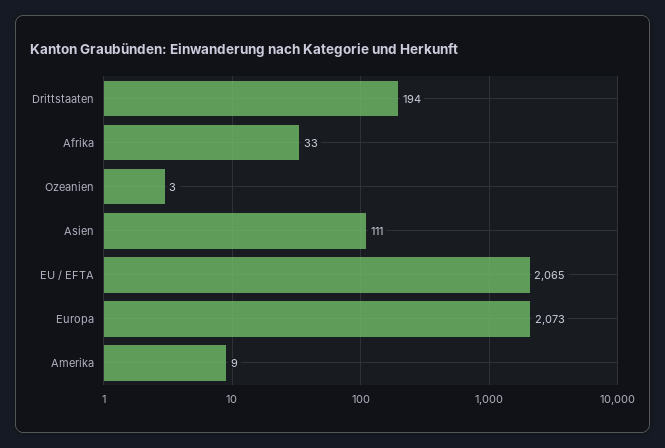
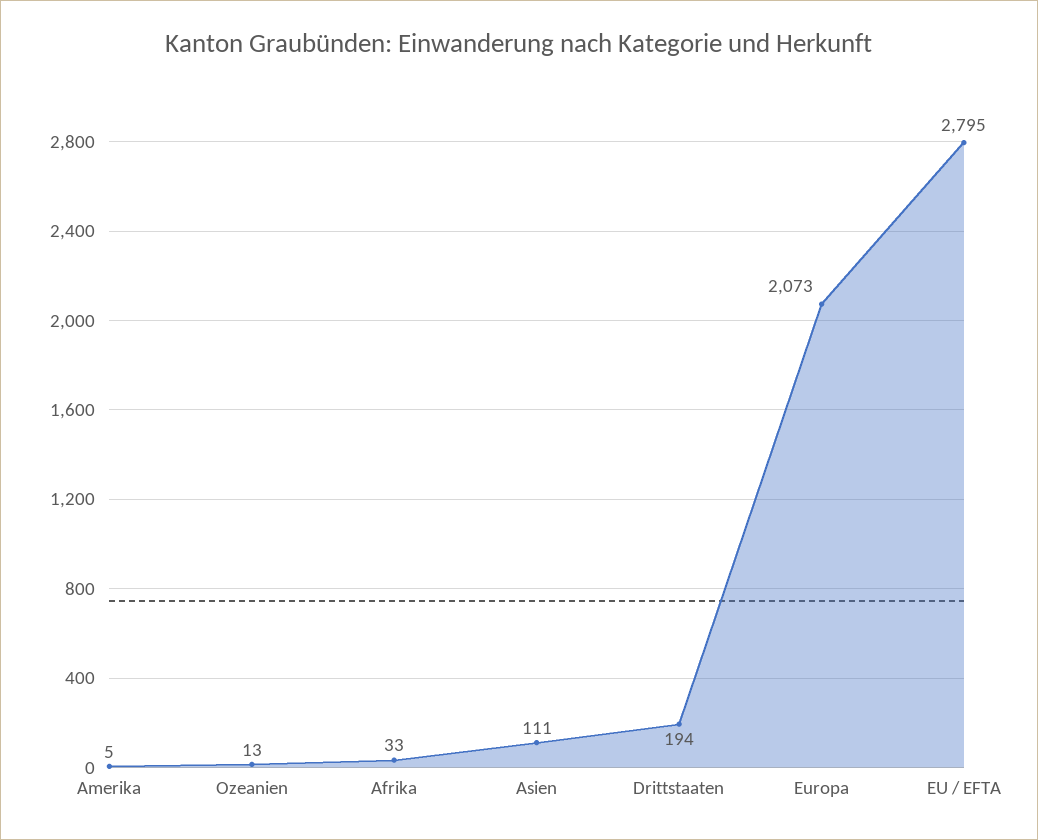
  {
    "Drittstaaten": 194,
    "Afrika": 33,
-   "Ozeanien": 3,
+   "Ozeanien": 13,
    "Asien": 111,
-   "EU / EFTA": 2065,
+   "EU / EFTA": 2795,
    "Europa": 2073,
-   "Amerika": 9
+   "Amerika": 5
  }

